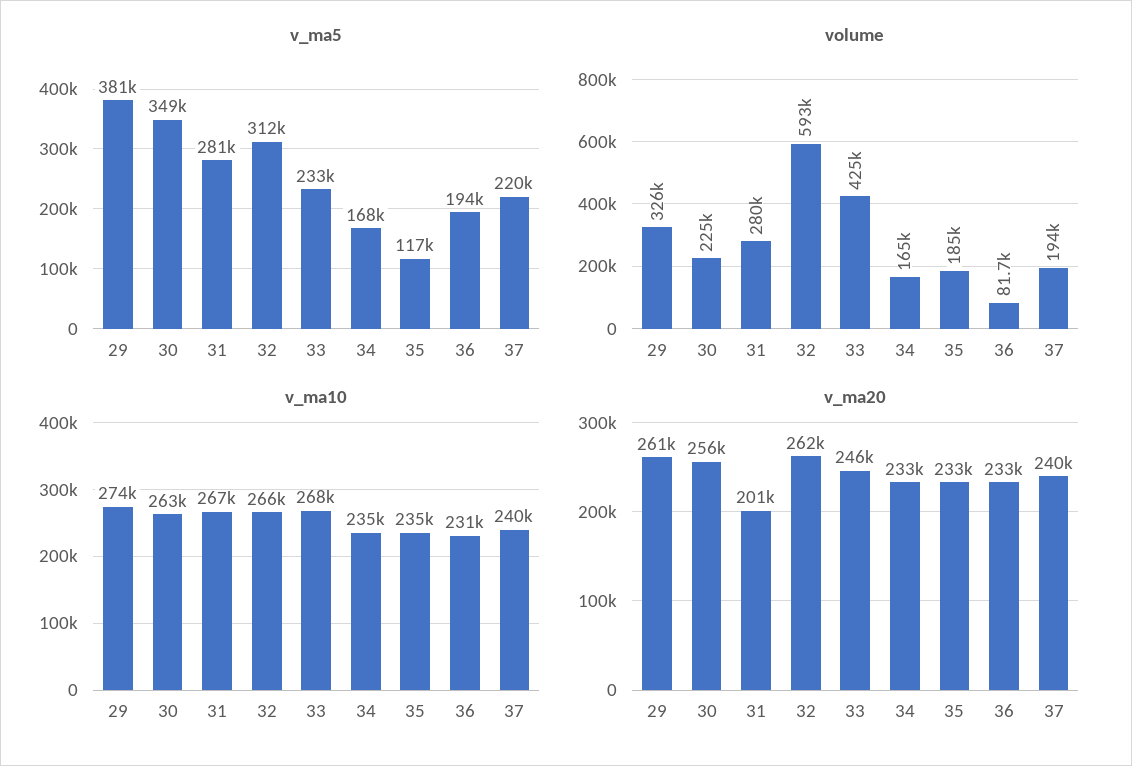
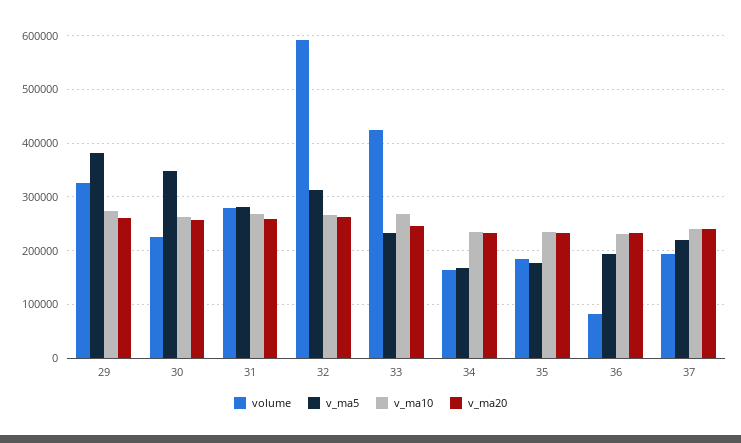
  {
    "v_ma5": {
      "29": 381000,
      "30": 349000,
      "31": 281000,
      "32": 312000,
      "33": 233000,
      "34": 168000,
-     "35": 117000,
+     "35": 180000,
      "36": 194000,
      "37": 220000
    },
    "volume": {
      "29": 326000,
      "30": 225000,
      "31": 280000,
      "32": 593000,
      "33": 425000,
      "34": 165000,
      "35": 185000,
      "36": 81700,
      "37": 194000
    },
    "v_ma10": {
      "29": 274000,
      "30": 263000,
      "31": 267000,
      "32": 266000,
      "33": 268000,
      "34": 235000,
      "35": 235000,
      "36": 231000,
      "37": 240000
    },
    "v_ma20": {
      "29": 261000,
      "30": 256000,
-     "31": 201000,
+     "31": 260000,
      "32": 262000,
      "33": 246000,
      "34": 233000,
      "35": 233000,
      "36": 233000,
      "37": 240000
    }
  }

